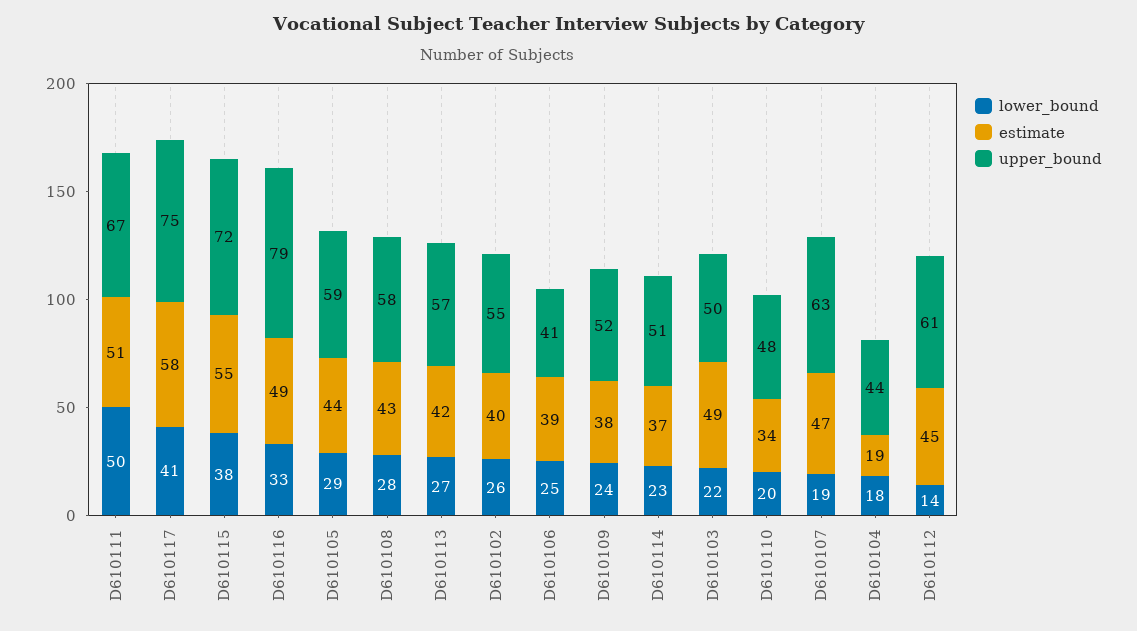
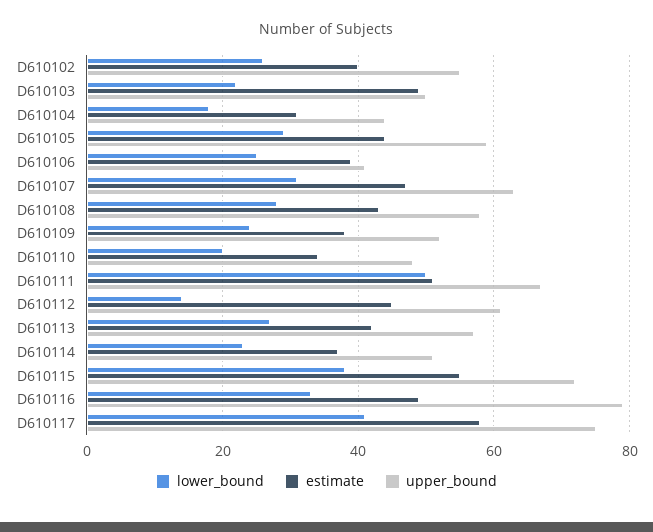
  {
    "lower_bound": {
      "D610111": 50,
      "D610117": 41,
      "D610115": 38,
      "D610116": 33,
      "D610105": 29,
      "D610108": 28,
      "D610113": 27,
      "D610102": 26,
      "D610106": 25,
      "D610109": 24,
      "D610114": 23,
      "D610103": 22,
      "D610110": 20,
-     "D610107": 19,
+     "D610107": 30,
      "D610104": 18,
      "D610112": 14
    },
    "estimate": {
      "D610111": 51,
      "D610117": 58,
      "D610115": 55,
      "D610116": 49,
      "D610105": 44,
      "D610108": 43,
      "D610113": 42,
      "D610102": 40,
      "D610106": 39,
      "D610109": 38,
      "D610114": 37,
      "D610103": 49,
      "D610110": 34,
      "D610107": 47,
-     "D610104": 19,
+     "D610104": 30,
      "D610112": 45
    },
    "upper_bound": {
      "D610111": 67,
      "D610117": 75,
      "D610115": 72,
      "D610116": 79,
      "D610105": 59,
      "D610108": 58,
      "D610113": 57,
      "D610102": 55,
      "D610106": 41,
      "D610109": 52,
      "D610114": 51,
      "D610103": 50,
      "D610110": 48,
      "D610107": 63,
      "D610104": 44,
      "D610112": 61
    }
  }

